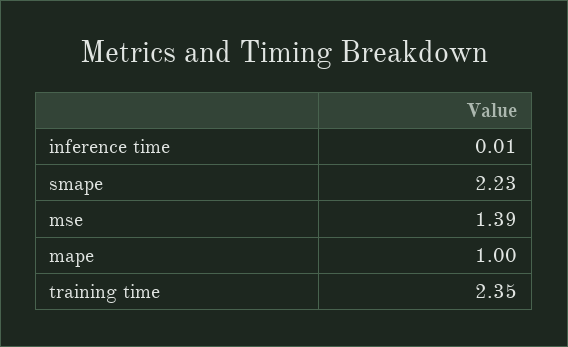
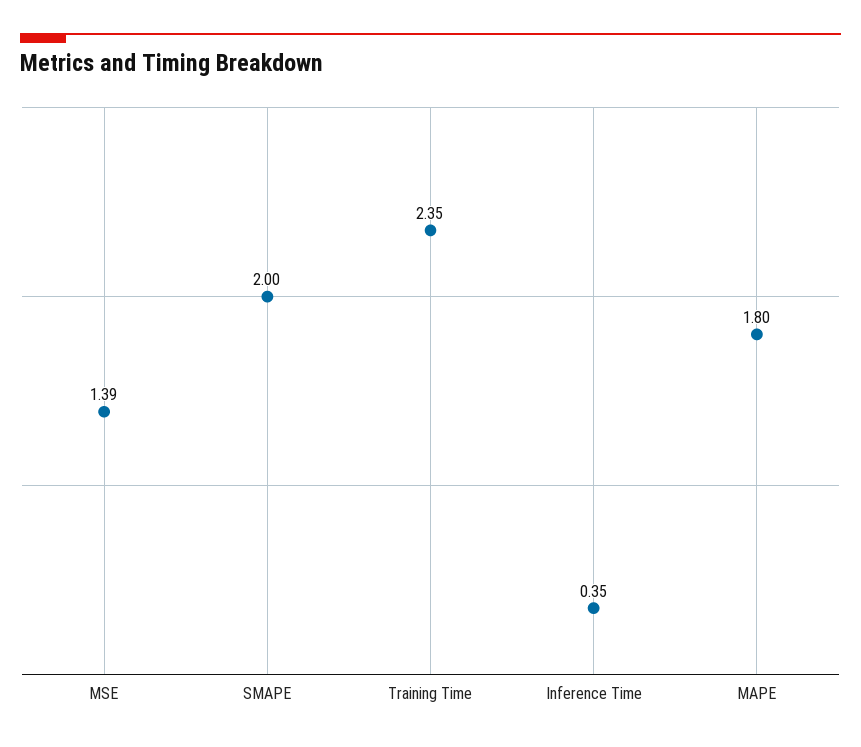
  {
-   "inference time": 0.01,
+   "inference time": 0.35,
-   "smape": 2.23,
+   "smape": 2,
    "mse": 1.39,
-   "mape": 1,
+   "mape": 1.8,
    "training time": 2.35
  }

